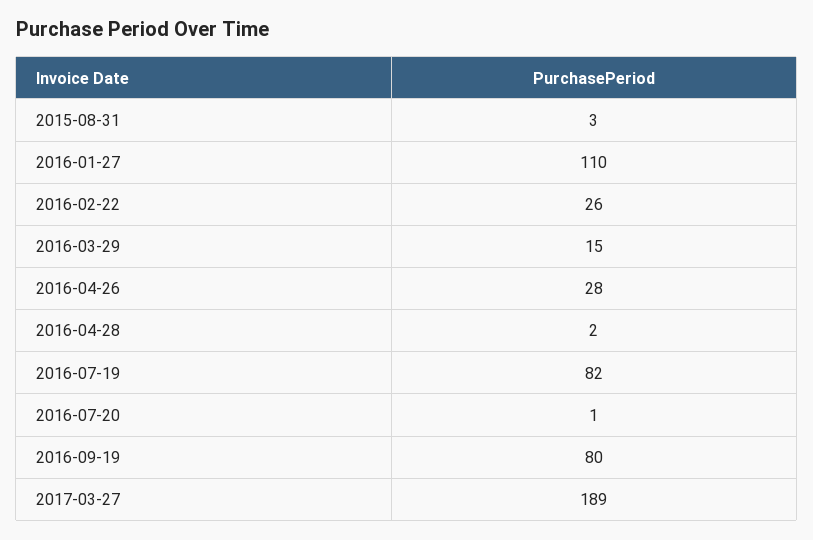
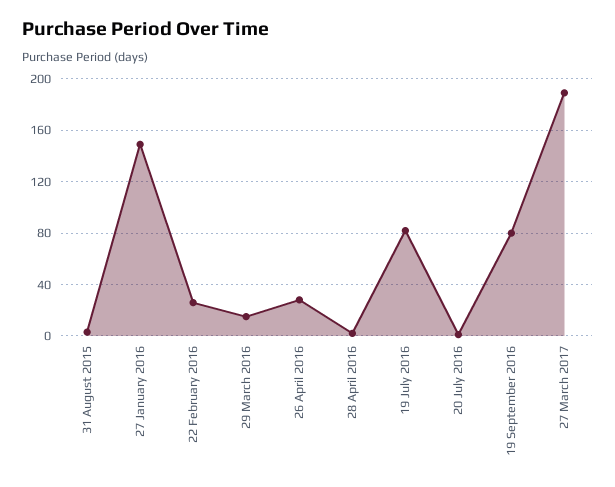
  {
    "2015-08-31": 3,
-   "2016-01-27": 110,
+   "2016-01-27": 150,
    "2016-02-22": 26,
    "2016-03-29": 15,
    "2016-04-26": 28,
    "2016-04-28": 2,
    "2016-07-19": 82,
    "2016-07-20": 1,
    "2016-09-19": 80,
    "2017-03-27": 189
  }

